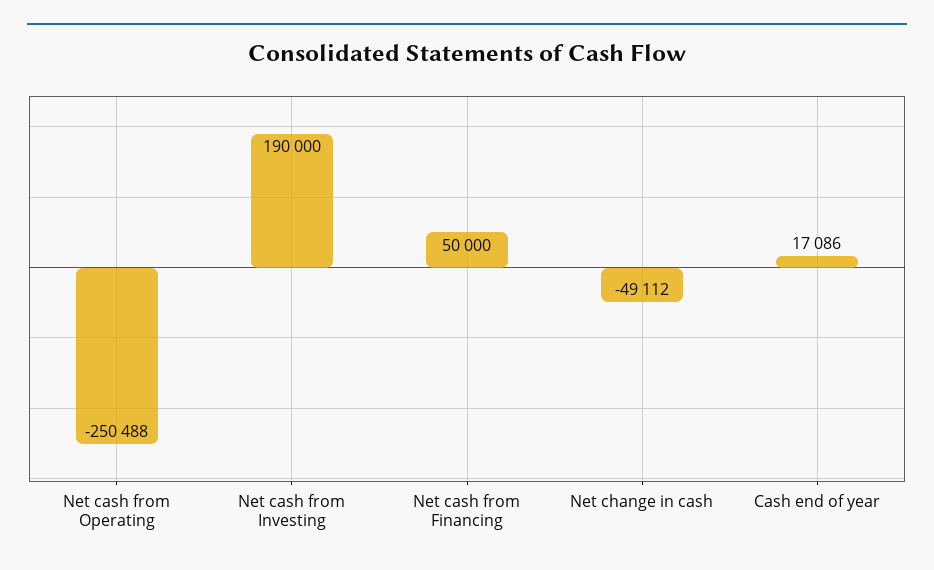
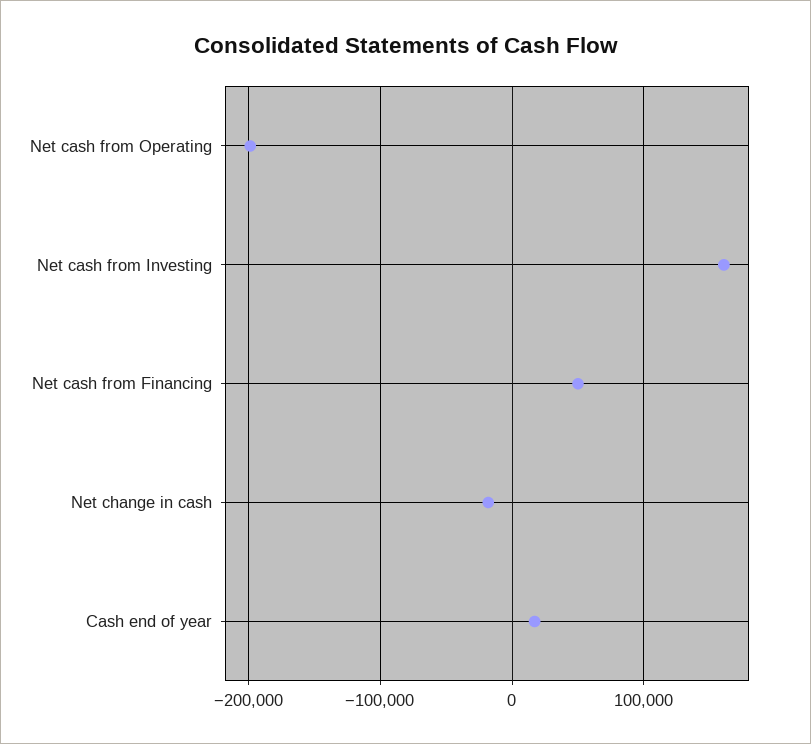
  {
-   "Net cash from Operating": -250488,
+   "Net cash from Operating": -200000,
-   "Net cash from Investing": 190000,
+   "Net cash from Investing": 160000,
    "Net cash from Financing": 50000,
-   "Net change in cash": -49112,
+   "Net change in cash": -20000,
    "Cash end of year": 17086
  }

